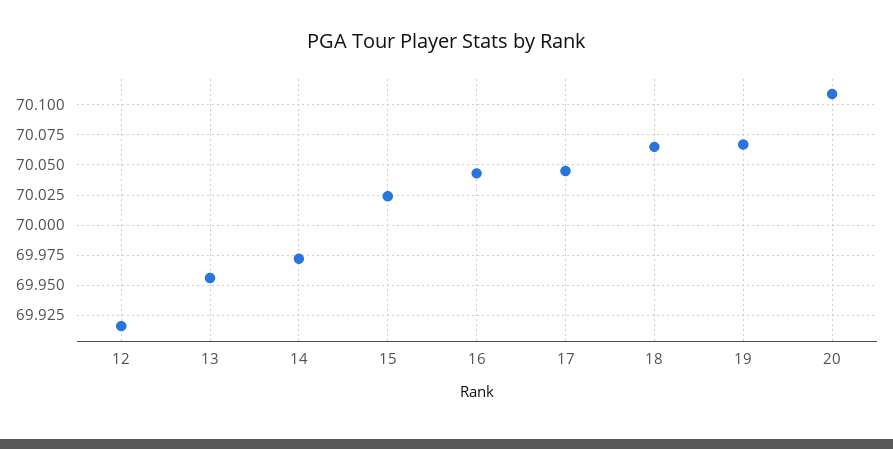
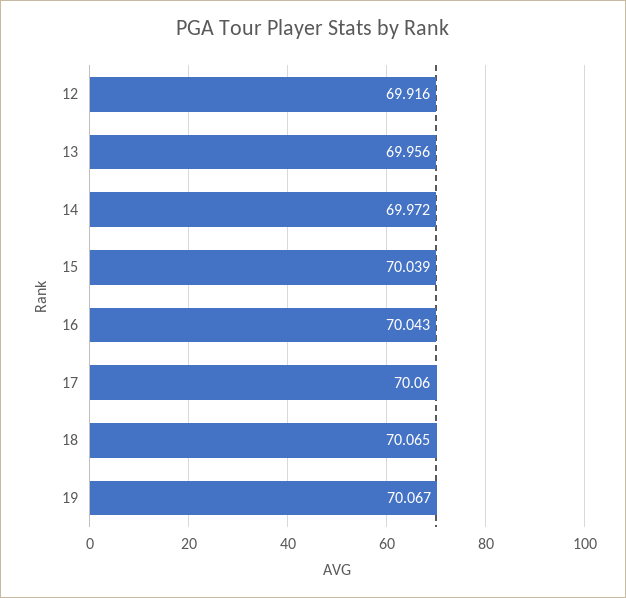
  {
    "12": 69.916,
    "13": 69.956,
    "14": 69.972,
-   "15": 70.025,
+   "15": 70.039,
    "16": 70.043,
-   "17": 70.045,
+   "17": 70.06,
    "18": 70.065,
-   "19": 70.067,
+   "19": 70.067
-   "20": 70.11
  }

